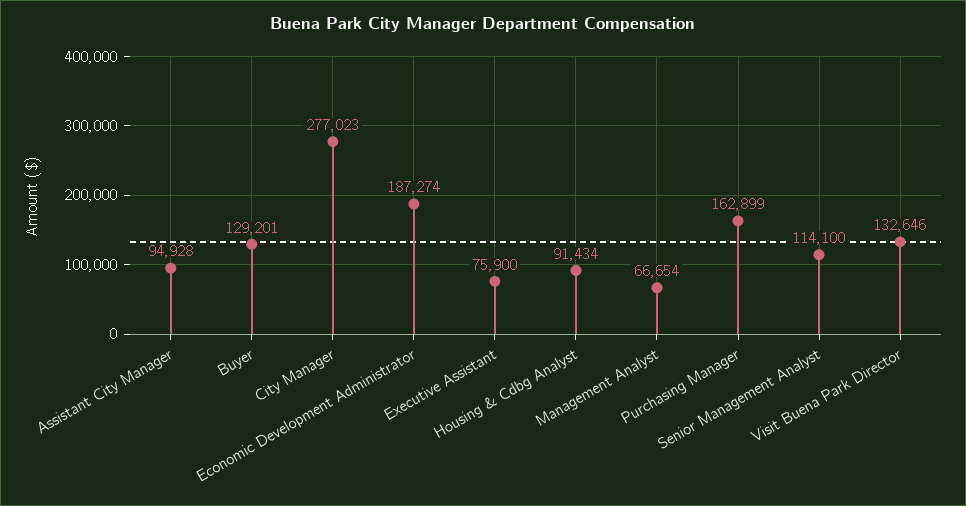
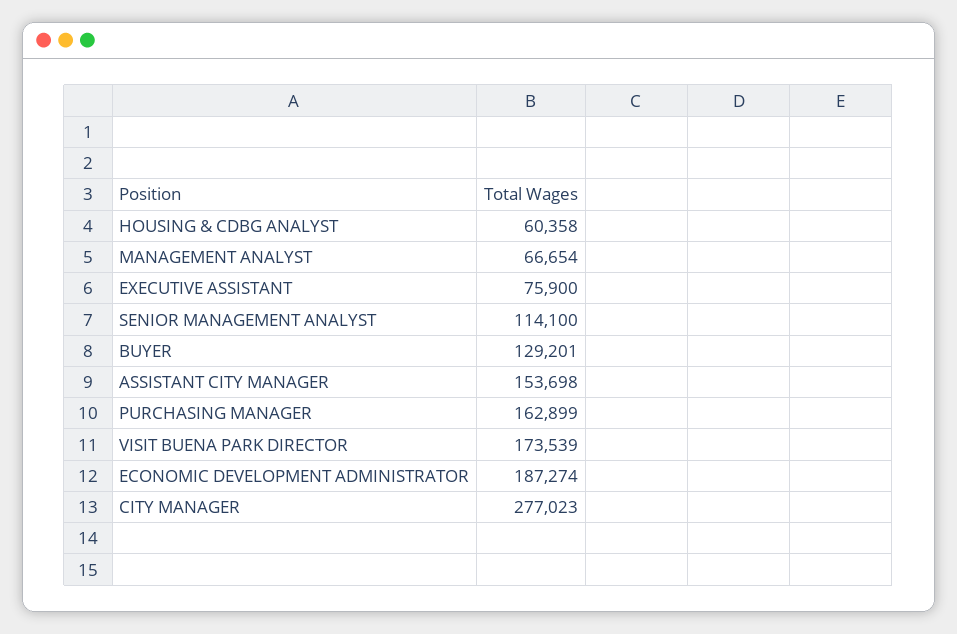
  {
-   "Assistant City Manager": 94928,
+   "Assistant City Manager": 153698,
    "Buyer": 129201,
    "City Manager": 277023,
    "Economic Development Administrator": 187274,
    "Executive Assistant": 75900,
-   "Housing & Cdbg Analyst": 91434,
+   "Housing & Cdbg Analyst": 60358,
    "Management Analyst": 66654,
    "Purchasing Manager": 162899,
    "Senior Management Analyst": 114100,
-   "Visit Buena Park Director": 132646
+   "Visit Buena Park Director": 173539
  }

